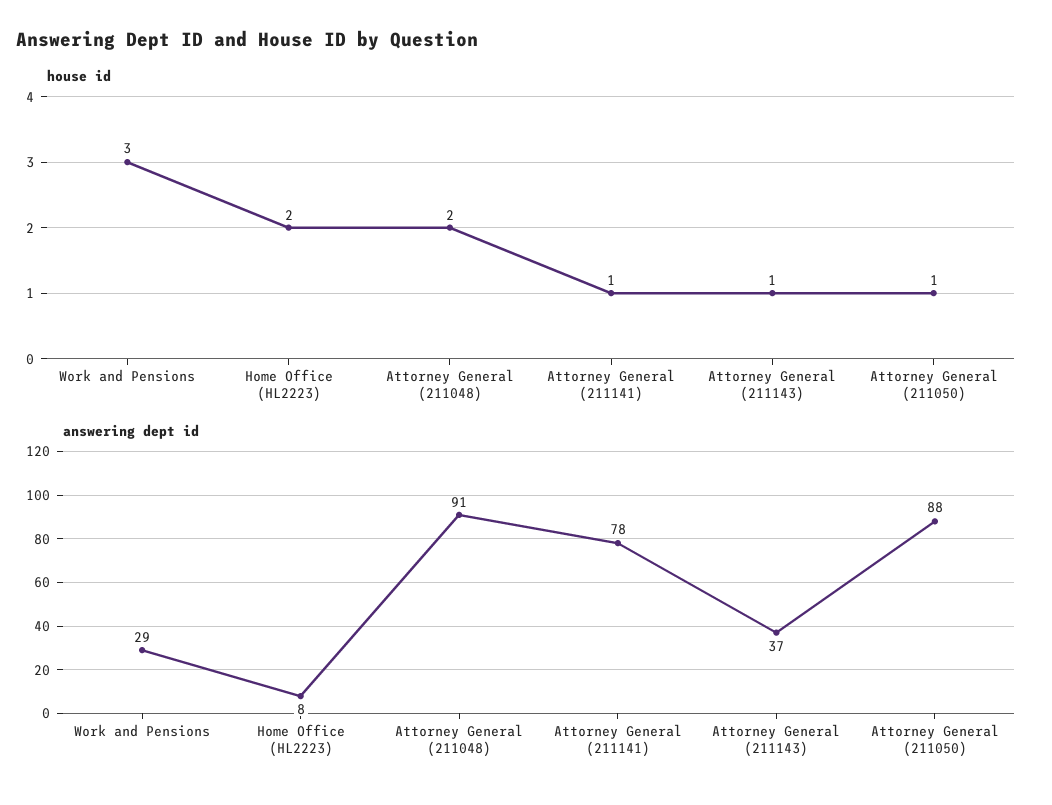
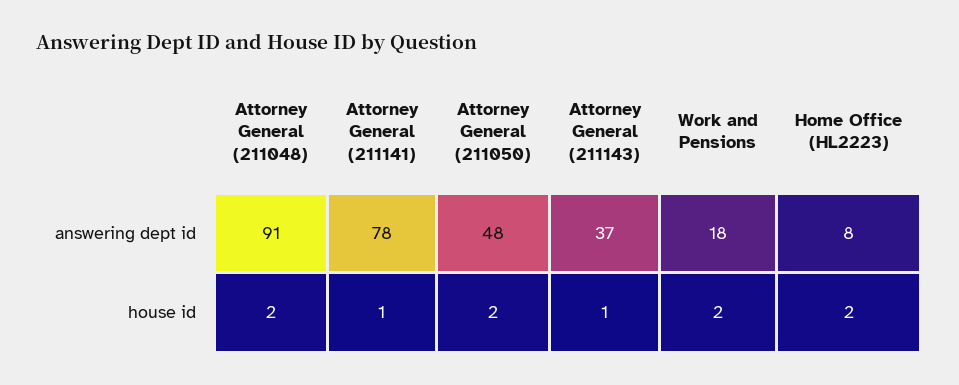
  {
    "house id": {
-     "Work and Pensions": 3,
+     "Work and Pensions": 2,
      "Home Office (HL2223)": 2,
      "Attorney General (211048)": 2,
      "Attorney General (211141)": 1,
      "Attorney General (211143)": 1,
-     "Attorney General (211050)": 1
+     "Attorney General (211050)": 2
    },
    "answering dept id": {
-     "Work and Pensions": 29,
+     "Work and Pensions": 18,
      "Home Office (HL2223)": 8,
      "Attorney General (211048)": 91,
      "Attorney General (211141)": 78,
      "Attorney General (211143)": 37,
-     "Attorney General (211050)": 88
+     "Attorney General (211050)": 48
    }
  }

